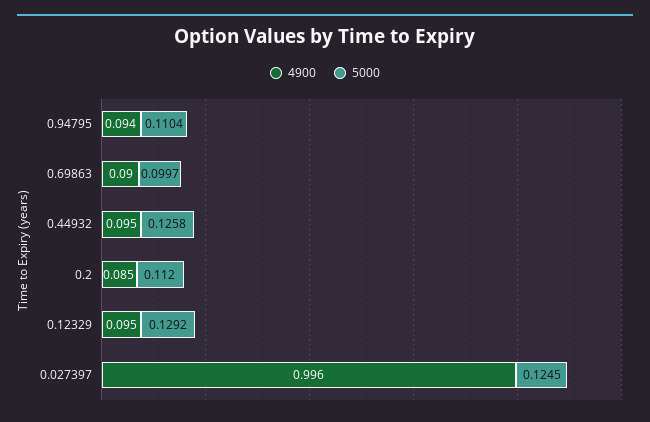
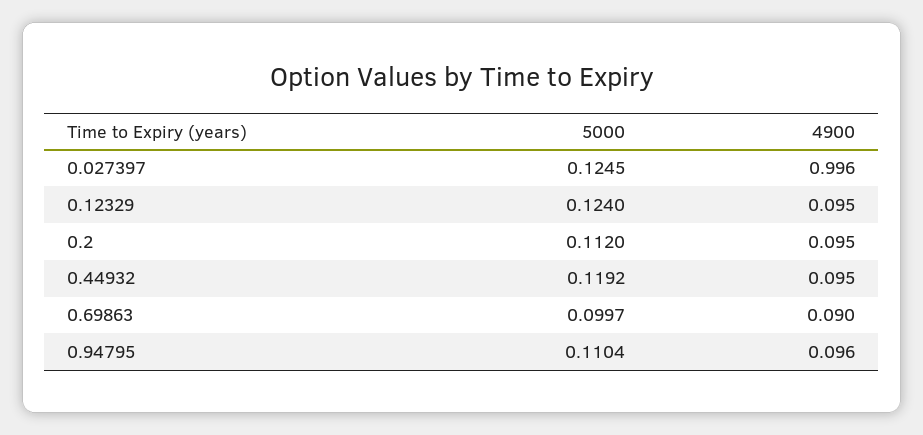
  {
    "4900": {
-     "0.94795": 0.094,
+     "0.94795": 0.096,
      "0.69863": 0.09,
      "0.44932": 0.095,
-     "0.2": 0.085,
+     "0.2": 0.095,
      "0.12329": 0.095,
      "0.027397": 0.996
    },
    "5000": {
      "0.94795": 0.1104,
      "0.69863": 0.0997,
-     "0.44932": 0.1258,
+     "0.44932": 0.1192,
      "0.2": 0.112,
-     "0.12329": 0.1292,
+     "0.12329": 0.124,
      "0.027397": 0.1245
    }
  }

